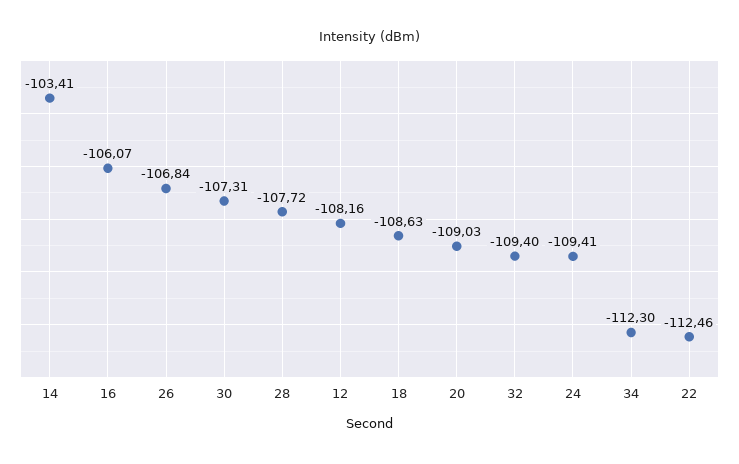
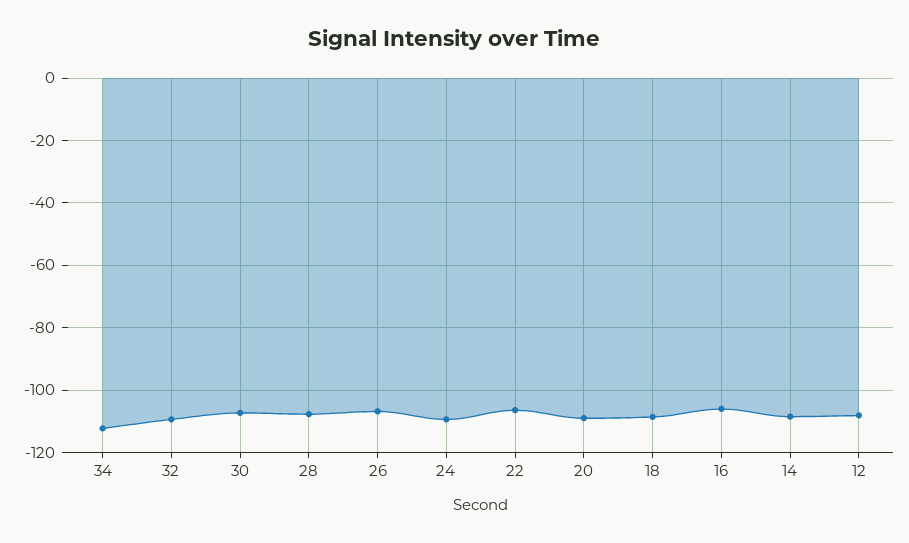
  {
-   "14": -103.41,
+   "14": -108,
    "16": -106.07,
    "26": -106.84,
    "30": -107.31,
    "28": -107.72,
    "12": -108.16,
    "18": -108.63,
    "20": -109.03,
    "32": -109.4,
    "24": -109.41,
    "34": -112.3,
-   "22": -112.46
+   "22": -106
  }

